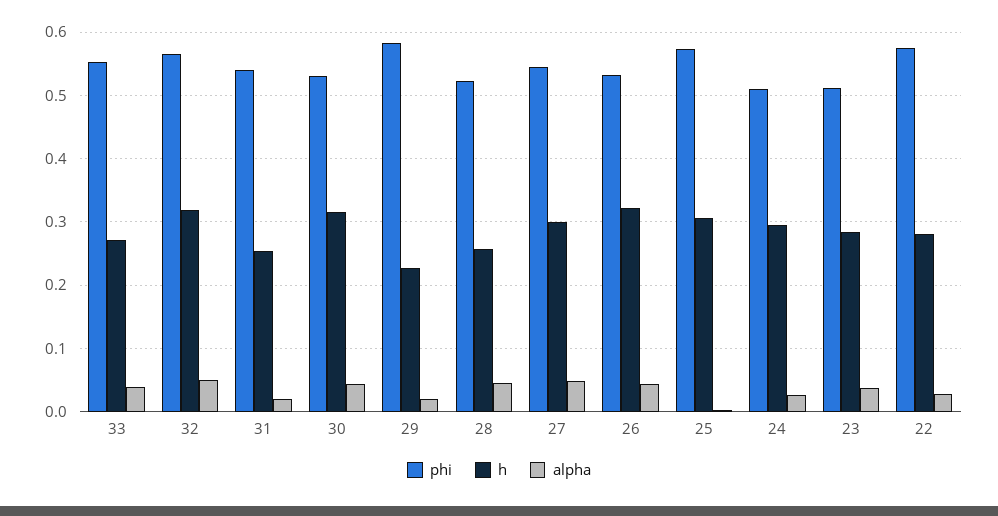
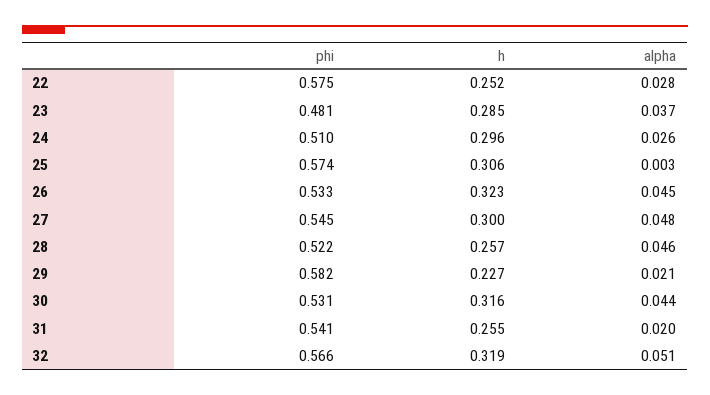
  {
    "phi": {
-     "33": 0.55,
      "32": 0.566,
      "31": 0.541,
      "30": 0.531,
      "29": 0.582,
      "28": 0.522,
      "27": 0.545,
      "26": 0.533,
      "25": 0.574,
      "24": 0.51,
-     "23": 0.51,
+     "23": 0.481,
      "22": 0.575
    },
    "h": {
-     "33": 0.27,
      "32": 0.319,
      "31": 0.255,
      "30": 0.316,
      "29": 0.227,
      "28": 0.257,
      "27": 0.3,
      "26": 0.323,
      "25": 0.306,
      "24": 0.296,
      "23": 0.285,
-     "22": 0.28
+     "22": 0.252
    },
    "alpha": {
-     "33": 0.04,
      "32": 0.051,
      "31": 0.02,
      "30": 0.044,
      "29": 0.021,
      "28": 0.046,
      "27": 0.048,
      "26": 0.045,
      "25": 0.003,
      "24": 0.026,
      "23": 0.037,
      "22": 0.028
    }
  }

